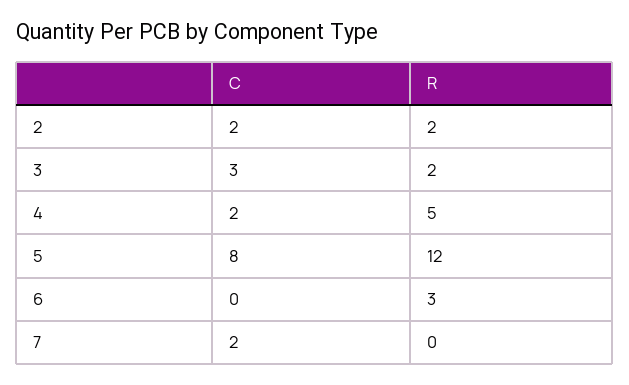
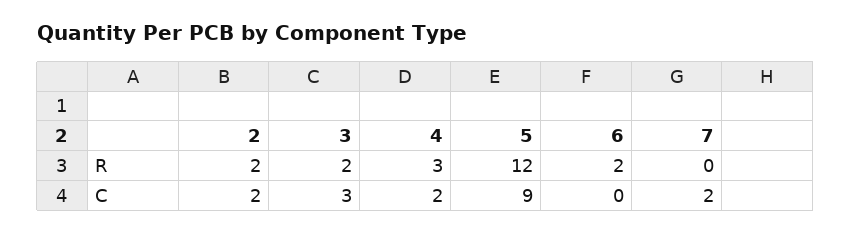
  {
    "C": {
      "2": 2,
      "3": 3,
      "4": 2,
-     "5": 8,
+     "5": 9,
      "6": 0,
      "7": 2
    },
    "R": {
      "2": 2,
      "3": 2,
-     "4": 5,
+     "4": 3,
      "5": 12,
-     "6": 3,
+     "6": 2,
      "7": 0
    }
  }

